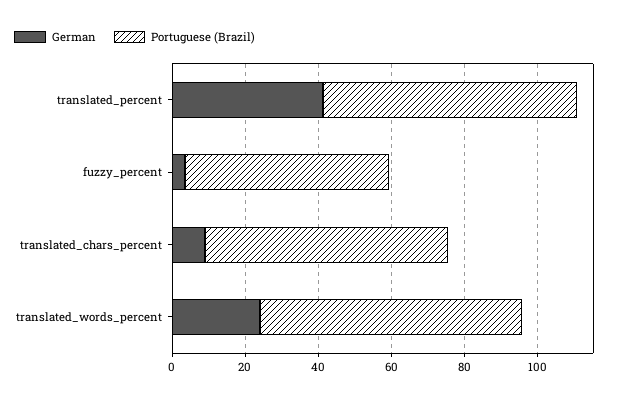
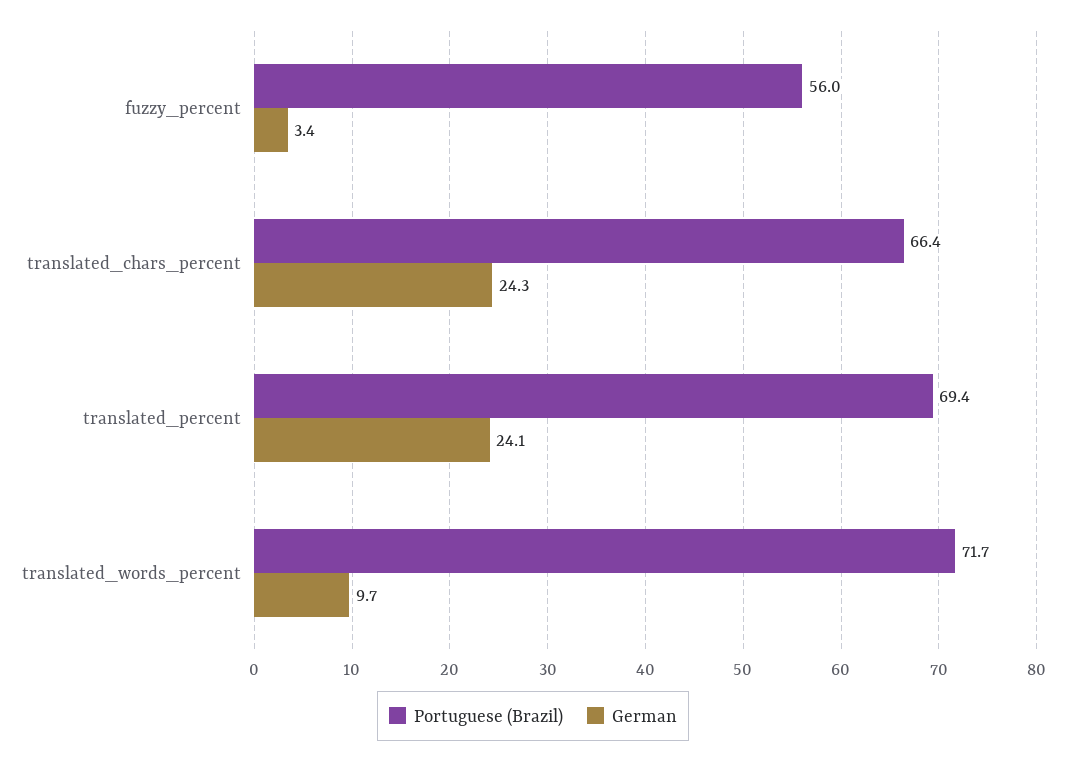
  {
    "German": {
-     "translated_percent": 40,
+     "translated_percent": 24.1,
      "fuzzy_percent": 3.4,
-     "translated_chars_percent": 10,
+     "translated_chars_percent": 24.3,
-     "translated_words_percent": 25
+     "translated_words_percent": 9.7
    },
    "Portuguese (Brazil)": {
      "translated_percent": 69.4,
      "fuzzy_percent": 56,
      "translated_chars_percent": 66.4,
      "translated_words_percent": 71.7
    }
  }

